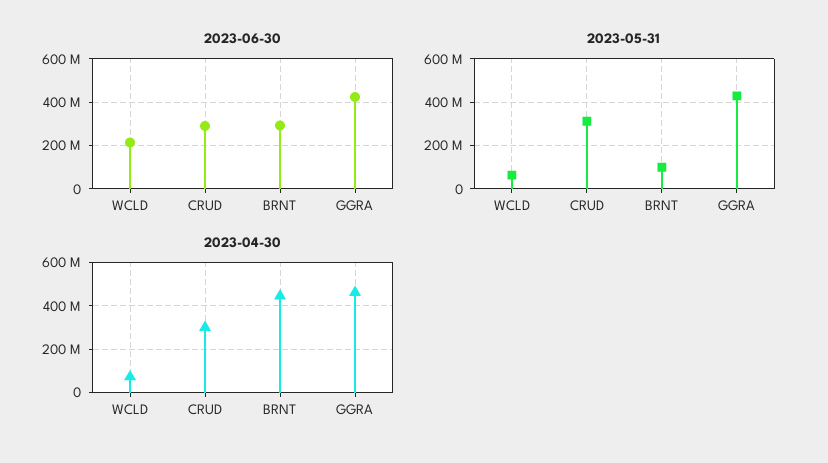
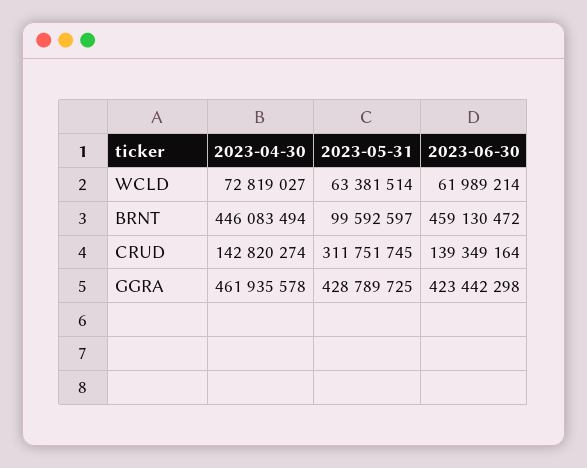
  {
    "2023-06-30": {
-     "WCLD": 200000000,
+     "WCLD": 61989214,
-     "CRUD": 300000000,
+     "CRUD": 139349164,
-     "BRNT": 300000000,
+     "BRNT": 459130472,
      "GGRA": 423442298
    },
    "2023-05-31": {
      "WCLD": 63381514,
      "CRUD": 311751745,
      "BRNT": 99592597,
      "GGRA": 428789725
    },
    "2023-04-30": {
      "WCLD": 72819027,
-     "CRUD": 300000000,
+     "CRUD": 142820274,
      "BRNT": 446083494,
      "GGRA": 461935578
    }
  }

